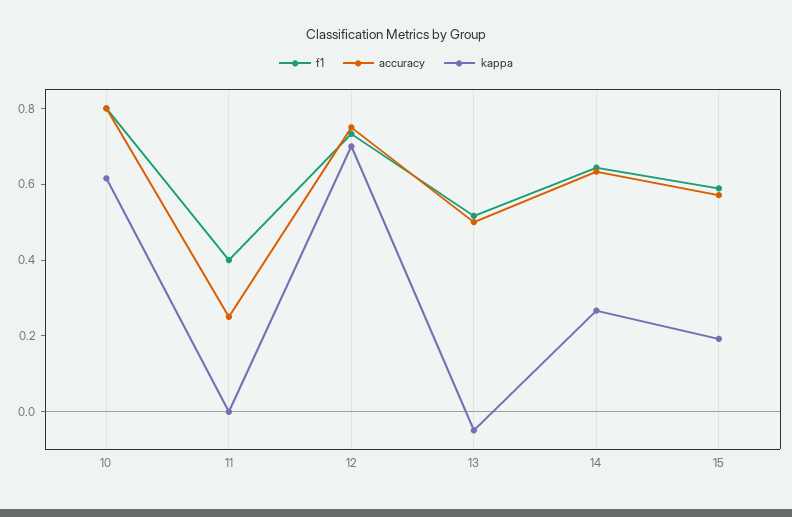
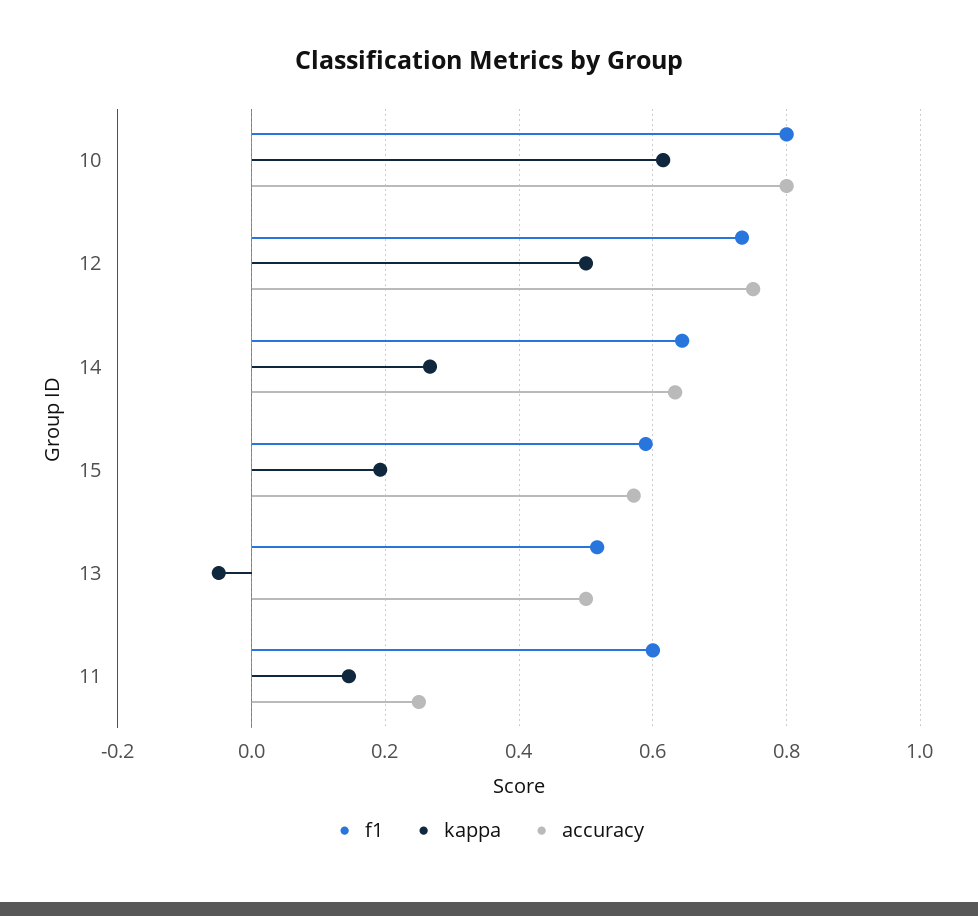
  {
    "f1": {
      "10": 0.8,
-     "11": 0.4,
+     "11": 0.6,
      "12": 0.74,
      "13": 0.52,
      "14": 0.64,
      "15": 0.58
    },
    "accuracy": {
      "10": 0.8,
      "11": 0.26,
      "12": 0.76,
      "13": 0.5,
      "14": 0.64,
      "15": 0.58
    },
    "kappa": {
      "10": 0.62,
-     "11": 0,
+     "11": 0.14,
-     "12": 0.7,
+     "12": 0.5,
      "13": -0.04,
      "14": 0.26,
      "15": 0.2
    }
  }

